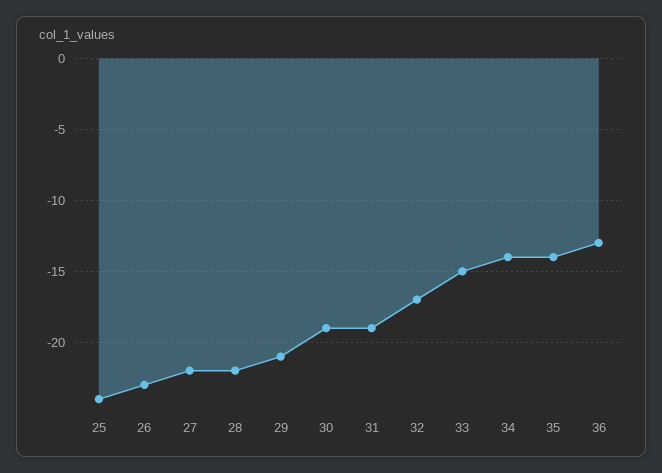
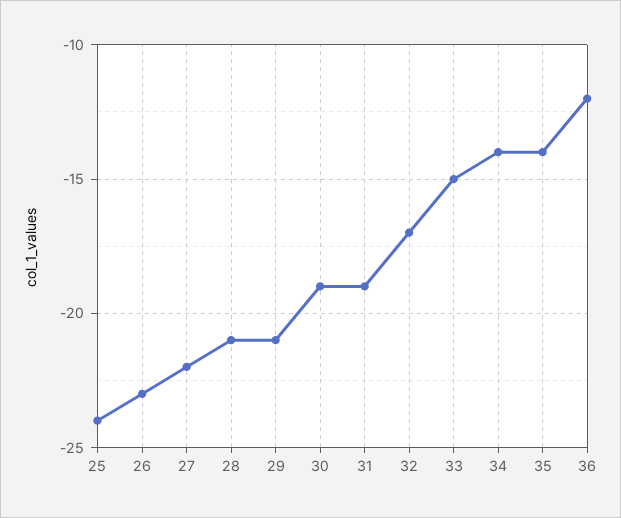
  {
    "25": -24,
    "26": -23,
    "27": -22,
-   "28": -22,
+   "28": -21,
    "29": -21,
    "30": -19,
    "31": -19,
    "32": -17,
    "33": -15,
    "34": -14,
    "35": -14,
-   "36": -13
+   "36": -12
  }

